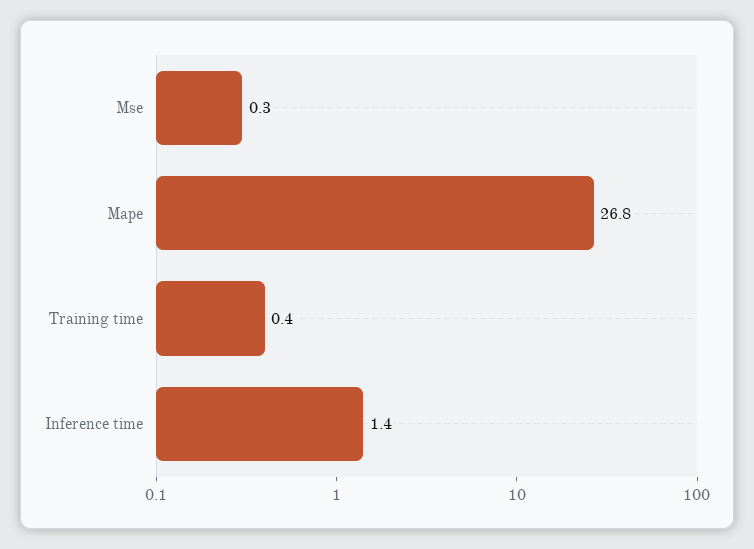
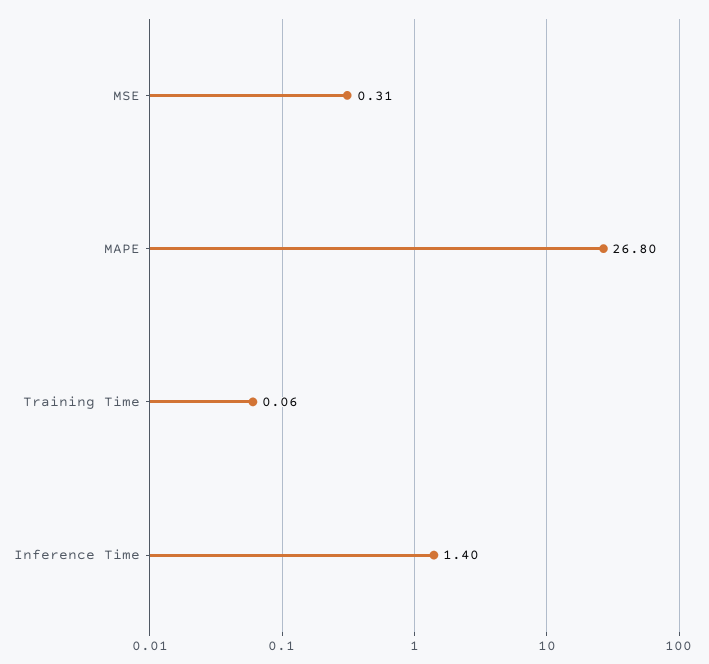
  {
    "Mse": 0.31,
    "Mape": 26.8,
-   "Training time": 0.4,
+   "Training time": 0.06,
    "Inference time": 1.4
  }

